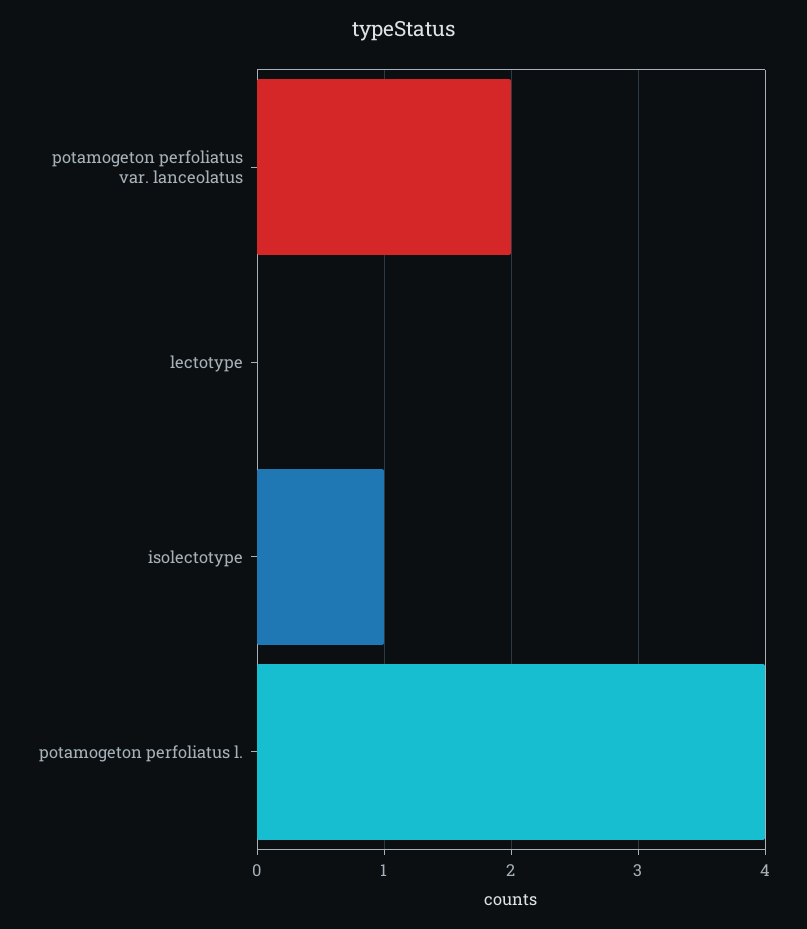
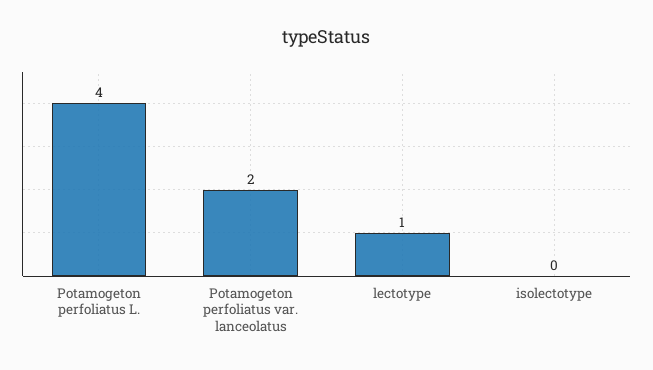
  {
    "potamogeton perfoliatus var. lanceolatus": 2,
-   "lectotype": 0,
+   "lectotype": 1,
-   "isolectotype": 1,
+   "isolectotype": 0,
    "potamogeton perfoliatus l.": 4
  }

